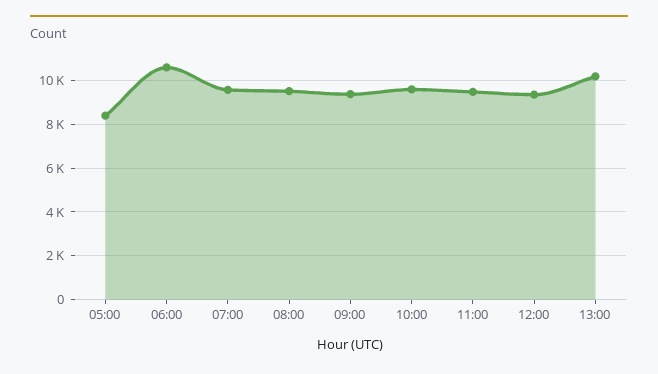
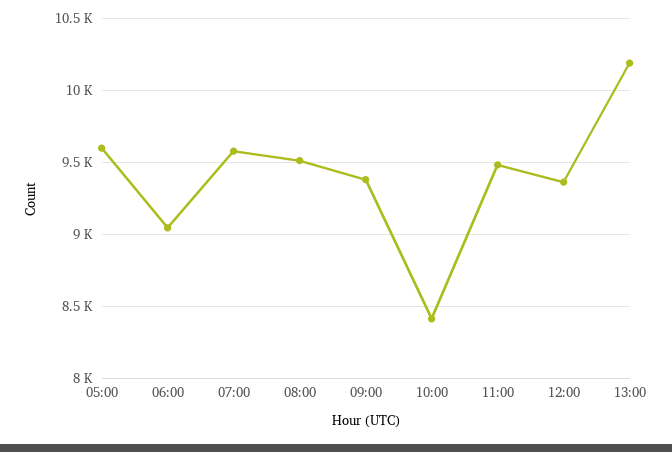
  {
-   "05:00": 8500,
+   "05:00": 9600,
-   "06:00": 10500,
+   "06:00": 9050,
    "07:00": 9600,
    "08:00": 9500,
    "09:00": 9400,
-   "10:00": 9500,
+   "10:00": 8400,
    "11:00": 9500,
    "12:00": 9350,
    "13:00": 10200
  }

